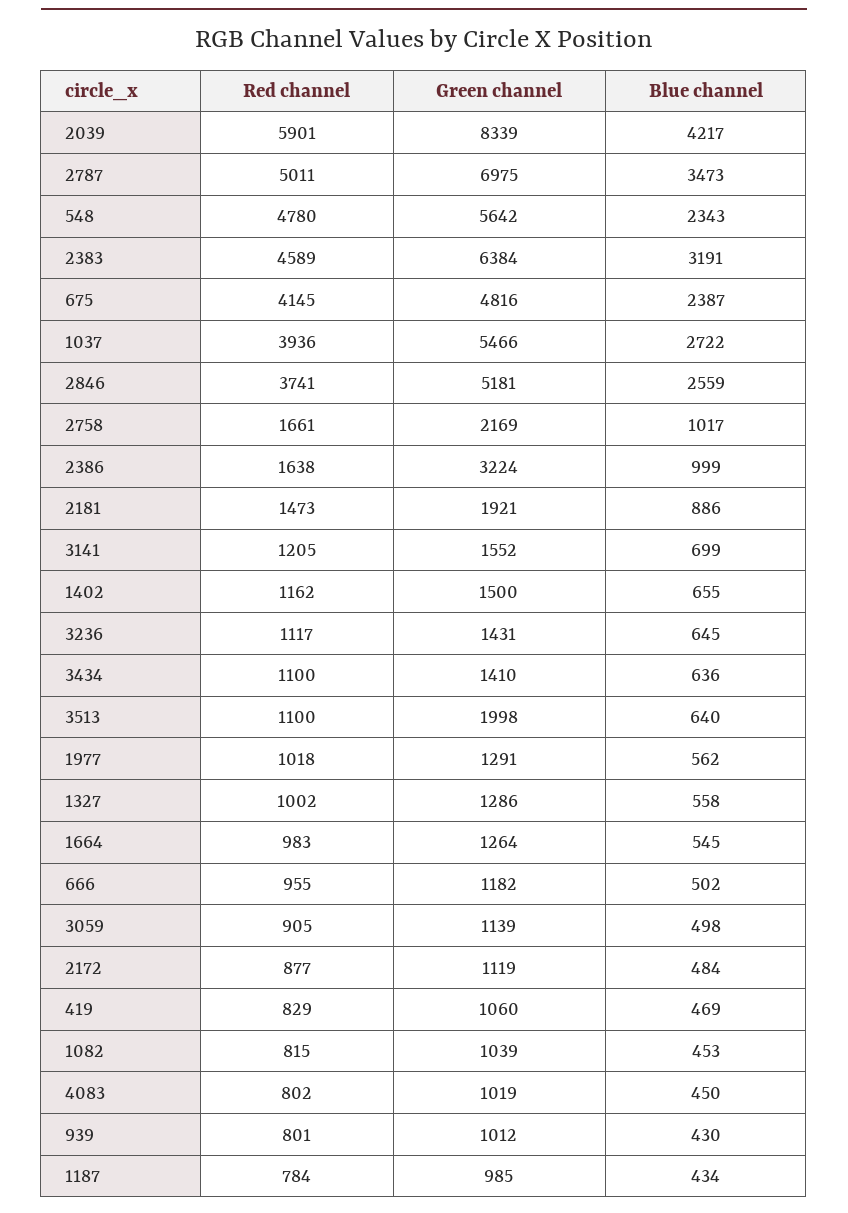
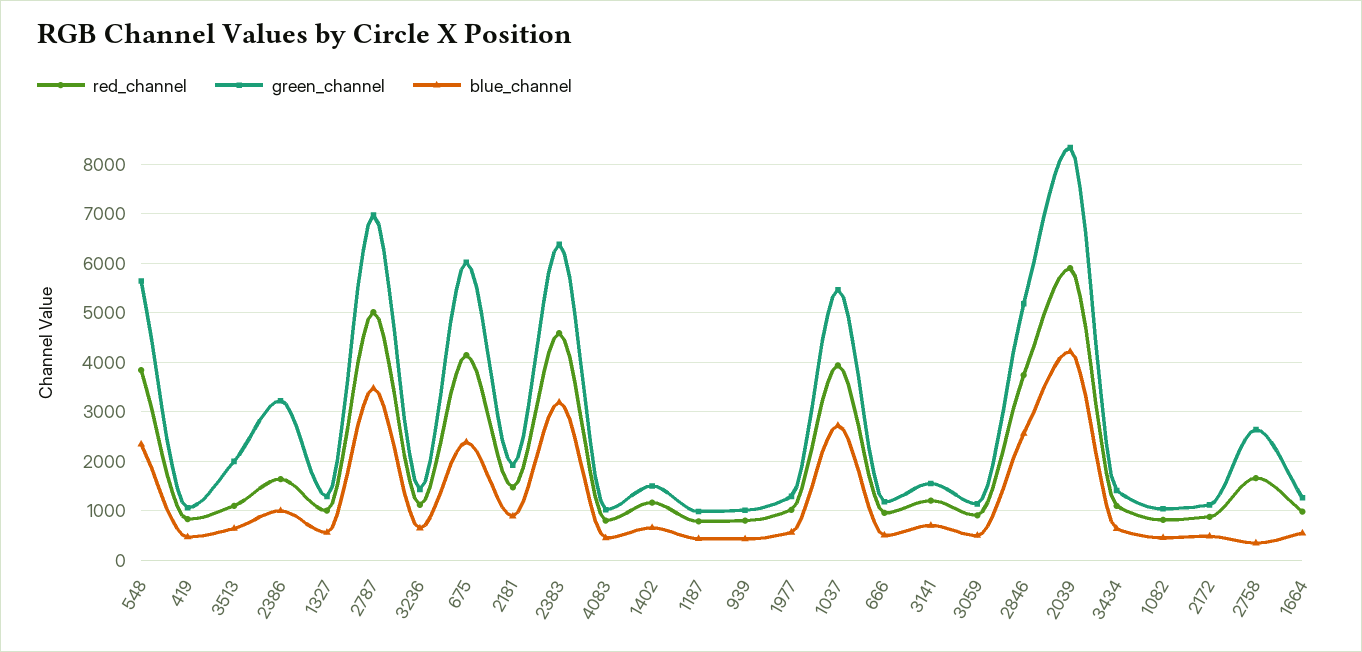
  {
    "Red channel": {
      "2039": 5901,
      "2787": 5011,
-     "548": 4780,
+     "548": 3800,
      "2383": 4589,
      "675": 4145,
      "1037": 3936,
      "2846": 3741,
      "2758": 1661,
      "2386": 1638,
      "2181": 1473,
      "3141": 1205,
      "1402": 1162,
      "3236": 1117,
      "3434": 1100,
      "3513": 1100,
      "1977": 1018,
      "1327": 1002,
      "1664": 983,
      "666": 955,
      "3059": 905,
      "2172": 877,
      "419": 829,
      "1082": 815,
      "4083": 802,
      "939": 801,
      "1187": 784
    },
    "Green channel": {
      "2039": 8339,
      "2787": 6975,
      "548": 5642,
      "2383": 6384,
-     "675": 4816,
+     "675": 6000,
      "1037": 5466,
      "2846": 5181,
-     "2758": 2169,
+     "2758": 2600,
      "2386": 3224,
      "2181": 1921,
      "3141": 1552,
      "1402": 1500,
      "3236": 1431,
      "3434": 1410,
      "3513": 1998,
      "1977": 1291,
      "1327": 1286,
      "1664": 1264,
      "666": 1182,
      "3059": 1139,
      "2172": 1119,
      "419": 1060,
      "1082": 1039,
      "4083": 1019,
      "939": 1012,
      "1187": 985
    },
    "Blue channel": {
      "2039": 4217,
      "2787": 3473,
      "548": 2343,
      "2383": 3191,
      "675": 2387,
      "1037": 2722,
      "2846": 2559,
-     "2758": 1017,
+     "2758": 400,
      "2386": 999,
      "2181": 886,
      "3141": 699,
      "1402": 655,
      "3236": 645,
      "3434": 636,
      "3513": 640,
      "1977": 562,
      "1327": 558,
      "1664": 545,
      "666": 502,
      "3059": 498,
      "2172": 484,
      "419": 469,
      "1082": 453,
      "4083": 450,
      "939": 430,
      "1187": 434
    }
  }

